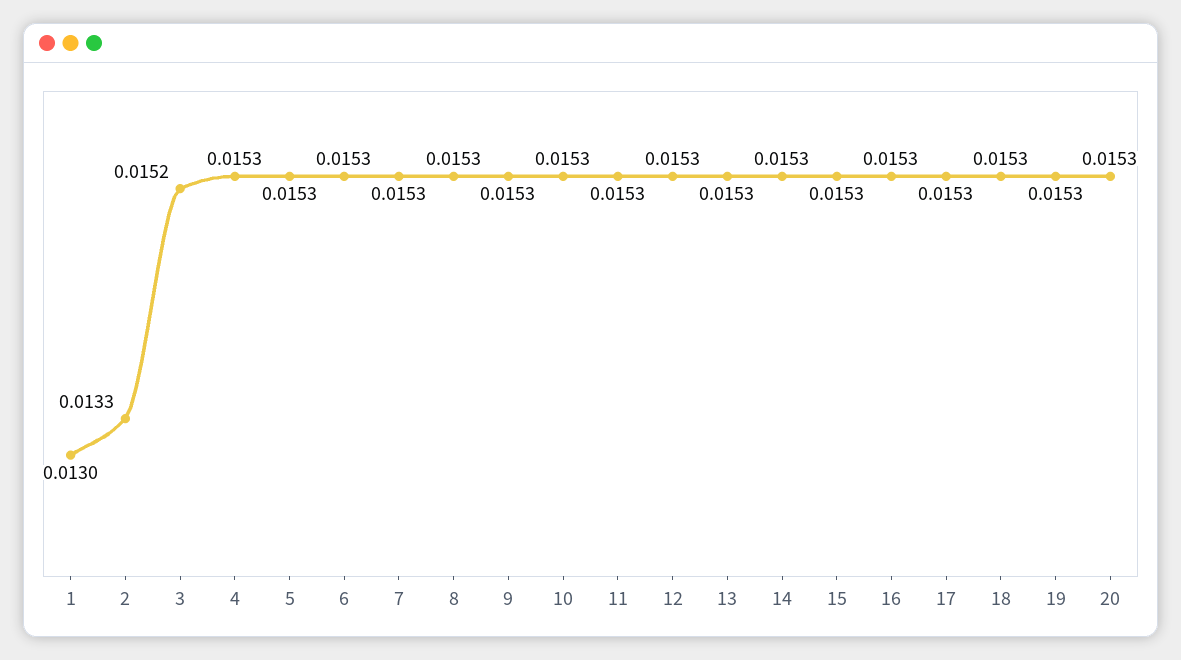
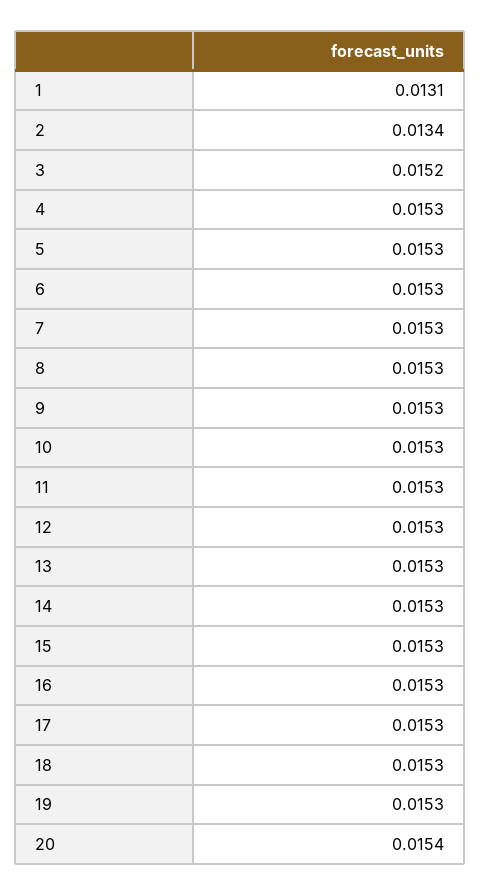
  {
-   "1": 0.013,
+   "1": 0.0131,
-   "2": 0.0133,
+   "2": 0.0134,
    "3": 0.0152,
    "4": 0.0153,
    "5": 0.0153,
    "6": 0.0153,
    "7": 0.0153,
    "8": 0.0153,
    "9": 0.0153,
    "10": 0.0153,
    "11": 0.0153,
    "12": 0.0153,
    "13": 0.0153,
    "14": 0.0153,
    "15": 0.0153,
    "16": 0.0153,
    "17": 0.0153,
    "18": 0.0153,
    "19": 0.0153,
-   "20": 0.0153
+   "20": 0.0154
  }

